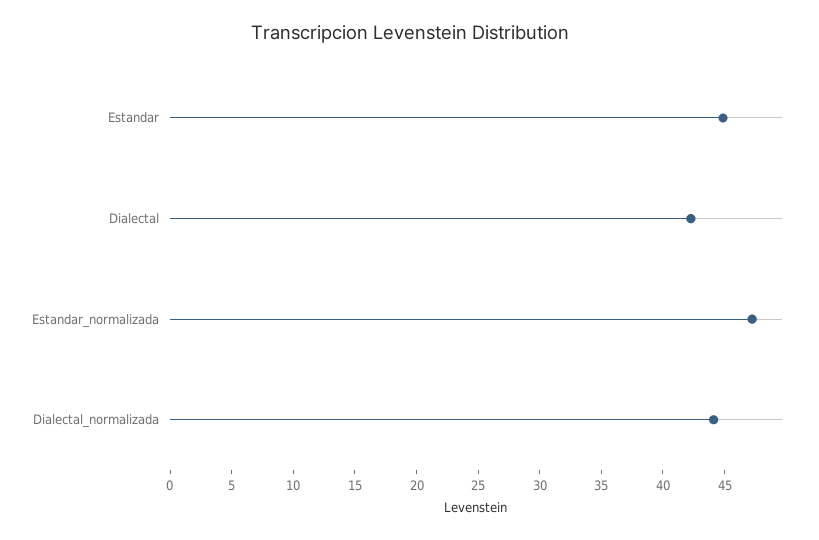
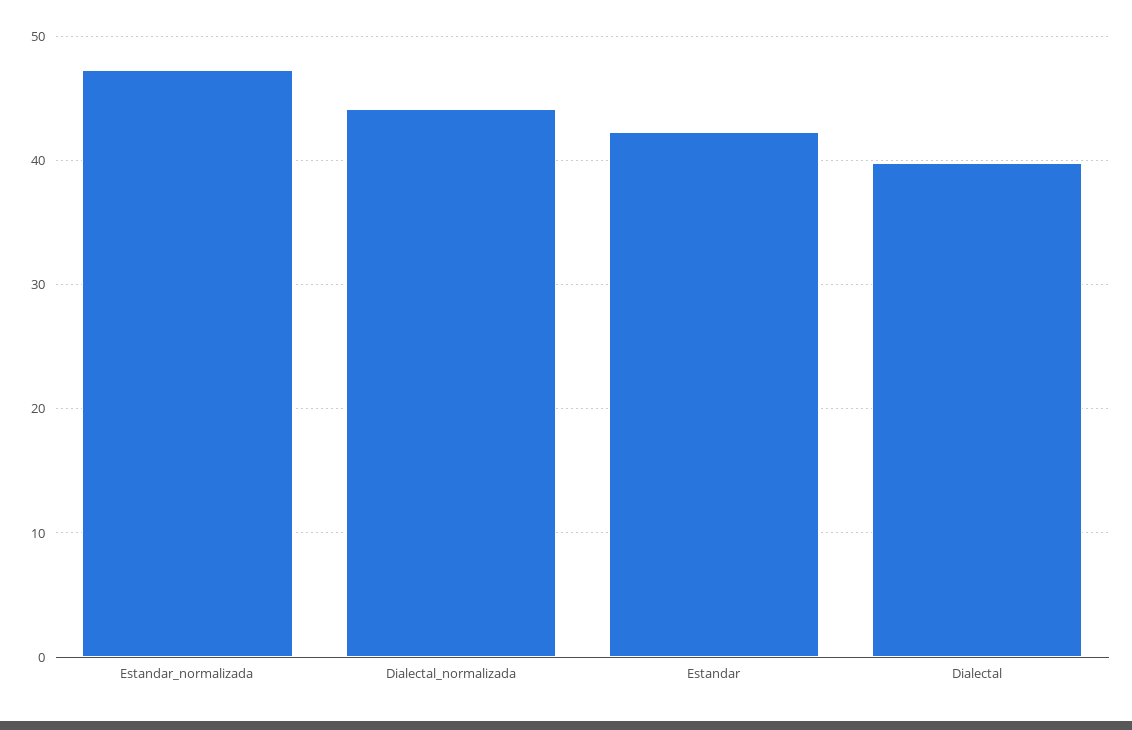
  {
-   "Estandar": 45,
+   "Estandar": 42,
-   "Dialectal": 42,
+   "Dialectal": 40,
    "Estandar_normalizada": 47,
    "Dialectal_normalizada": 44
  }

